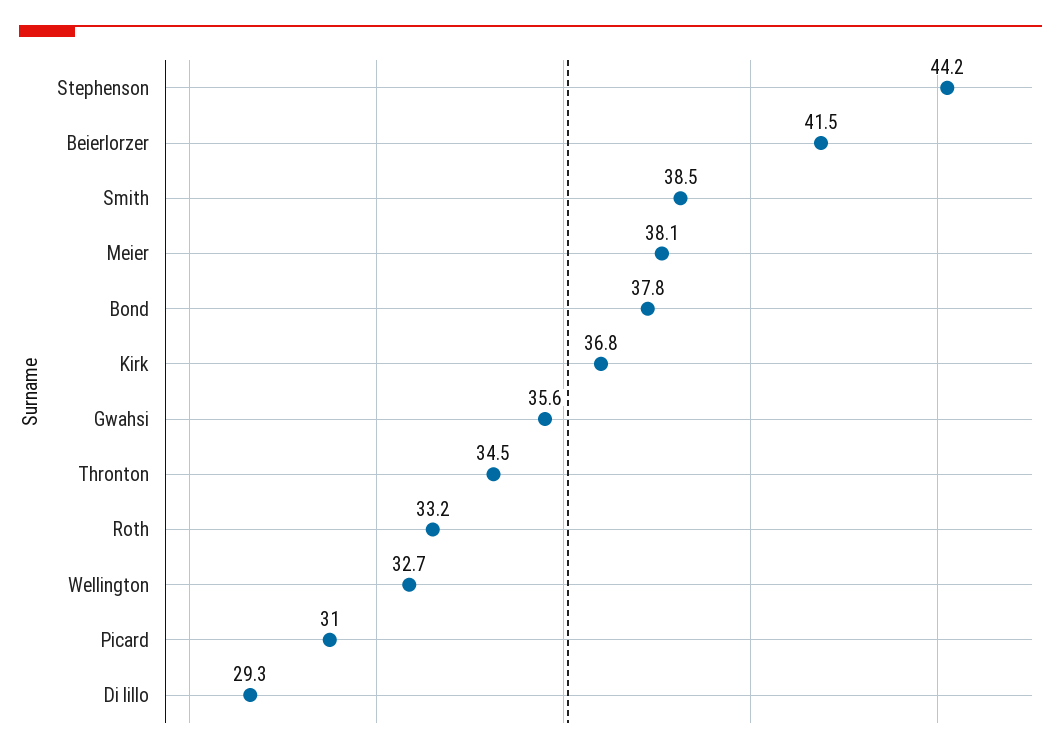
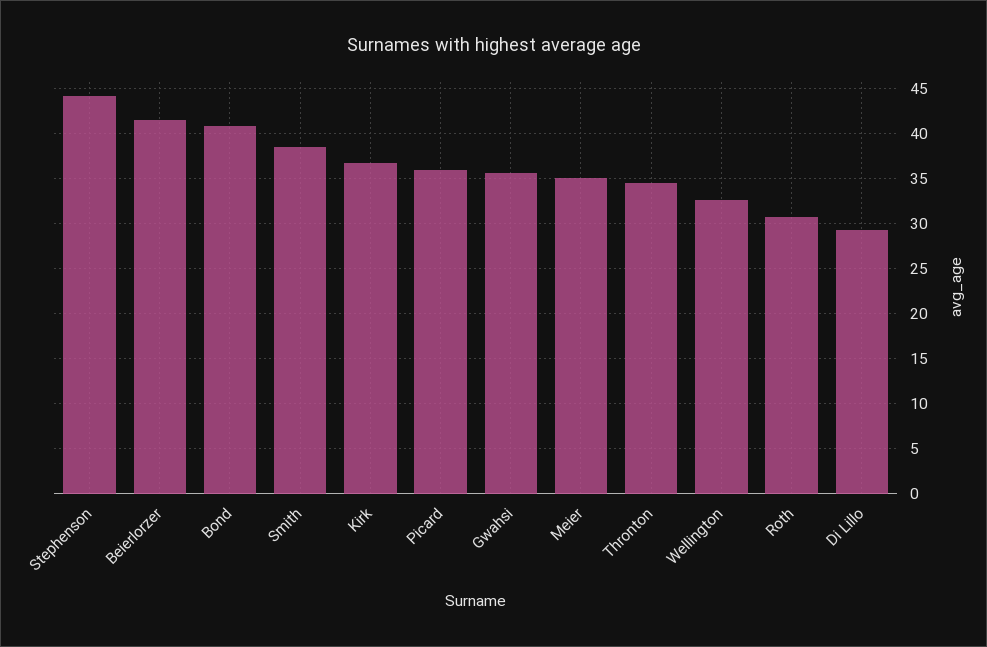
  {
    "Stephenson": 44.2,
    "Beierlorzer": 41.5,
    "Smith": 38.5,
-   "Meier": 38.1,
+   "Meier": 35,
-   "Bond": 37.8,
+   "Bond": 41,
    "Kirk": 36.8,
    "Gwahsi": 35.6,
    "Thronton": 34.5,
-   "Roth": 33.2,
+   "Roth": 31,
    "Wellington": 32.7,
-   "Picard": 31,
+   "Picard": 36,
    "Di lillo": 29.3
  }

